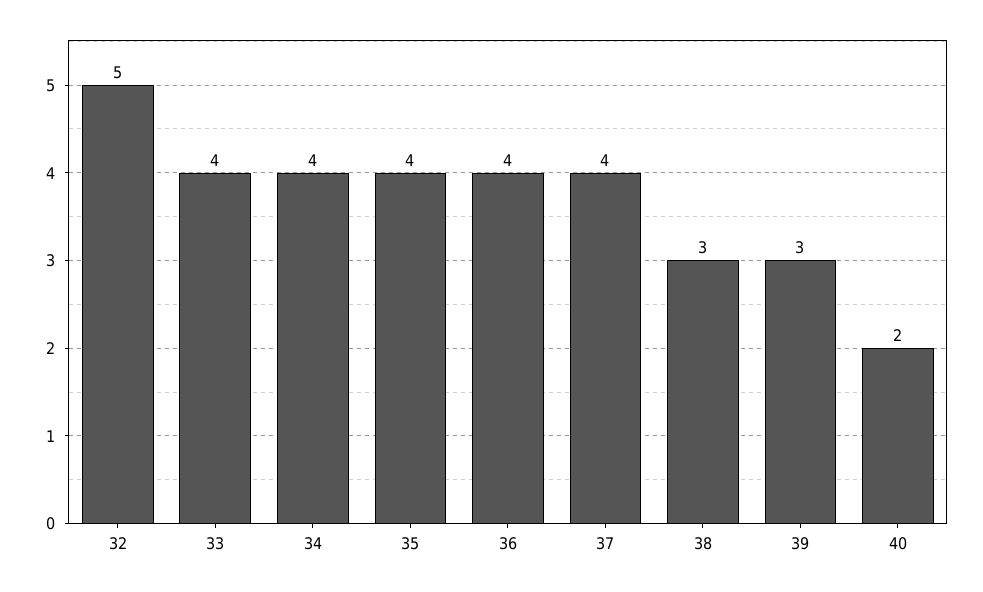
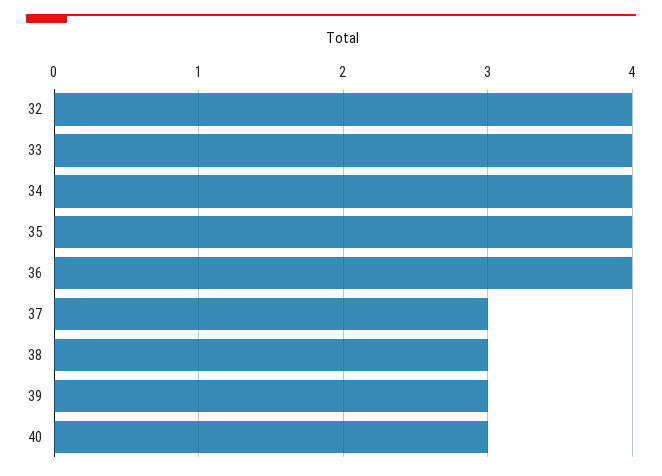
  {
-   "32": 5,
+   "32": 4,
    "33": 4,
    "34": 4,
    "35": 4,
    "36": 4,
-   "37": 4,
+   "37": 3,
    "38": 3,
    "39": 3,
-   "40": 2
+   "40": 3
  }

